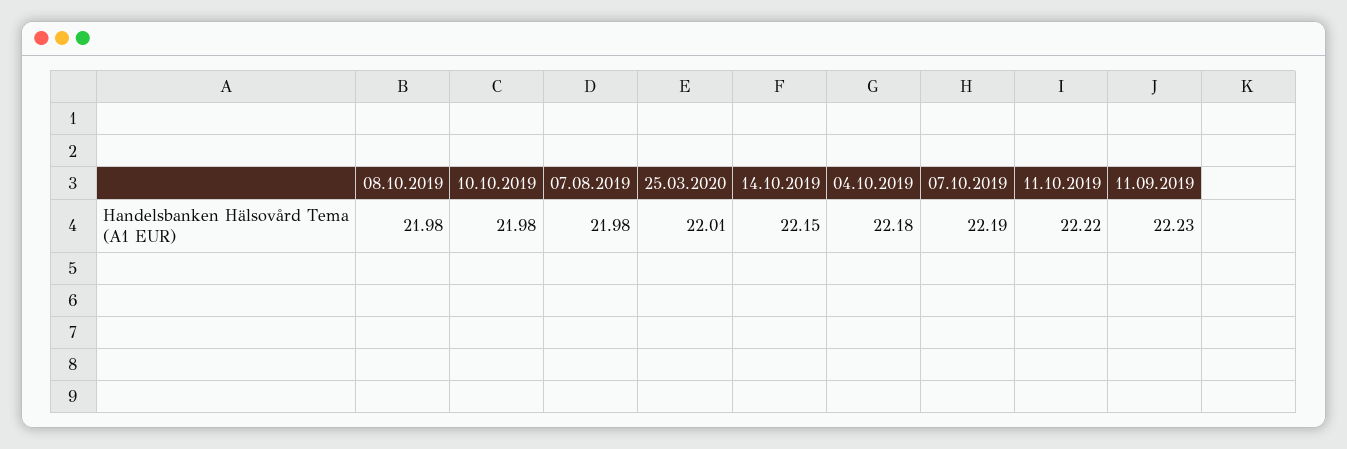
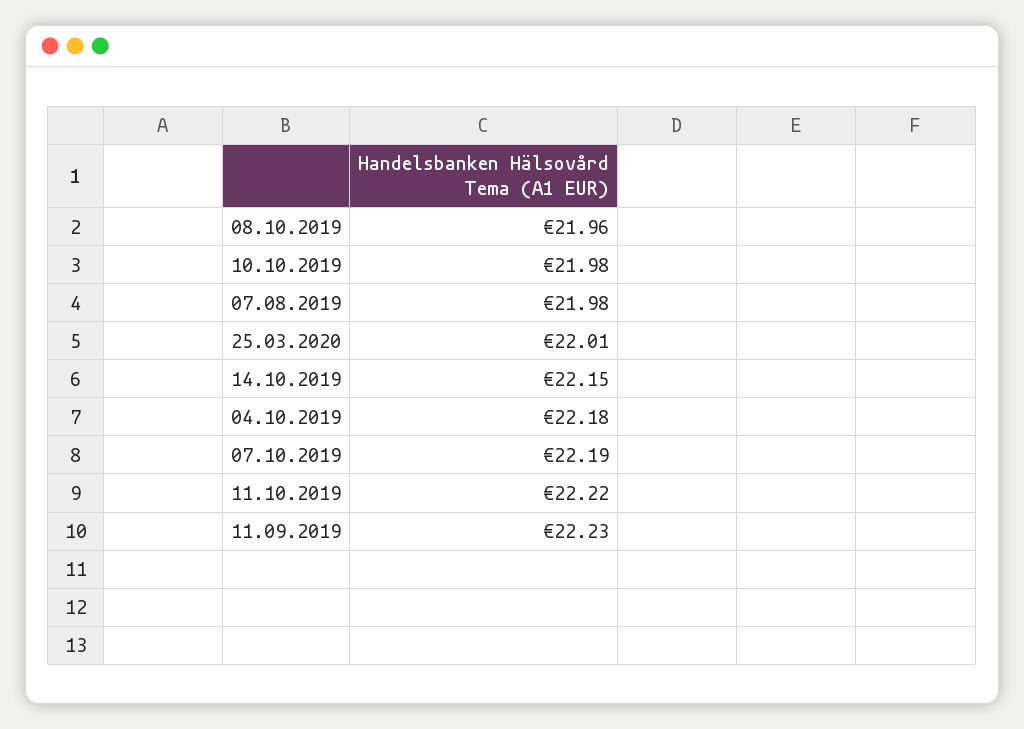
  {
-   "08.10.2019": 21.98,
+   "08.10.2019": 21.96,
    "10.10.2019": 21.98,
    "07.08.2019": 21.98,
    "25.03.2020": 22.01,
    "14.10.2019": 22.15,
    "04.10.2019": 22.18,
    "07.10.2019": 22.19,
    "11.10.2019": 22.22,
    "11.09.2019": 22.23
  }

